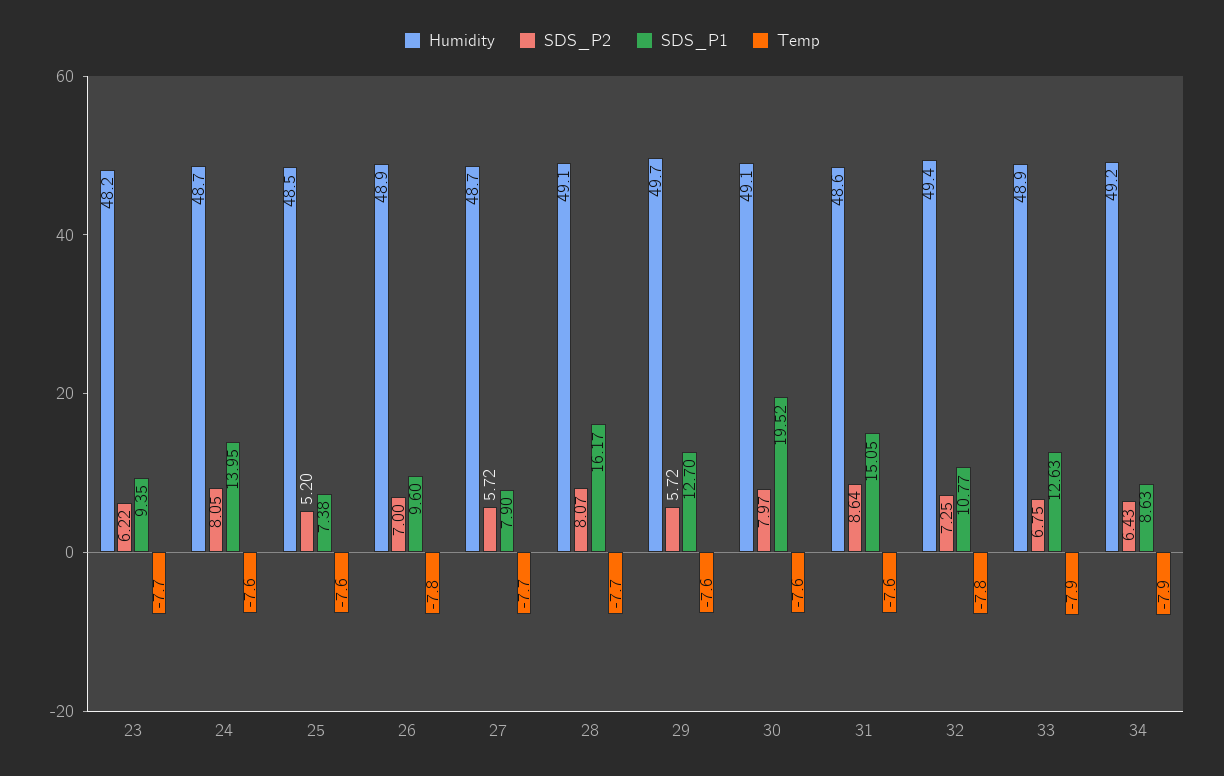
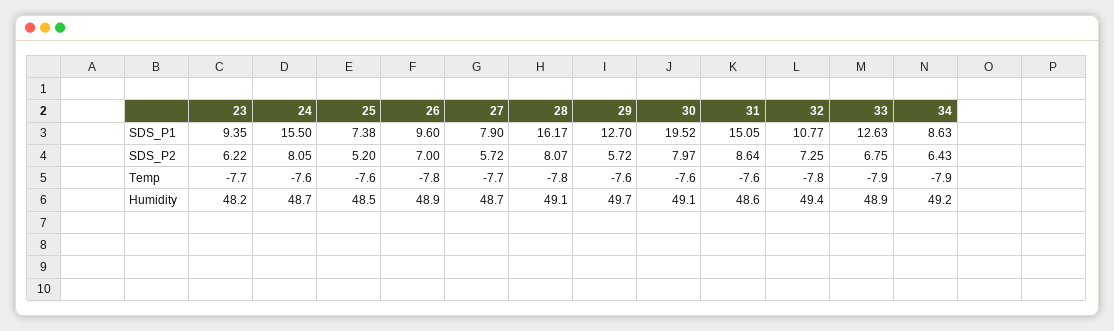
  {
    "Humidity": {
      "23": 48.2,
      "24": 48.7,
      "25": 48.5,
      "26": 48.9,
      "27": 48.7,
      "28": 49.1,
      "29": 49.7,
      "30": 49.1,
      "31": 48.6,
      "32": 49.4,
      "33": 48.9,
      "34": 49.2
    },
    "SDS_P2": {
      "23": 6.22,
      "24": 8.05,
      "25": 5.2,
      "26": 7,
      "27": 5.72,
      "28": 8.07,
      "29": 5.72,
      "30": 7.97,
      "31": 8.64,
      "32": 7.25,
      "33": 6.75,
      "34": 6.43
    },
    "SDS_P1": {
      "23": 9.35,
-     "24": 13.95,
+     "24": 15.5,
      "25": 7.38,
      "26": 9.6,
      "27": 7.9,
      "28": 16.17,
      "29": 12.7,
      "30": 19.52,
      "31": 15.05,
      "32": 10.77,
      "33": 12.63,
      "34": 8.63
    },
    "Temp": {
      "23": -7.7,
      "24": -7.6,
      "25": -7.6,
      "26": -7.8,
      "27": -7.7,
-     "28": -7.7,
+     "28": -7.8,
      "29": -7.6,
      "30": -7.6,
      "31": -7.6,
      "32": -7.8,
      "33": -7.9,
      "34": -7.9
    }
  }

